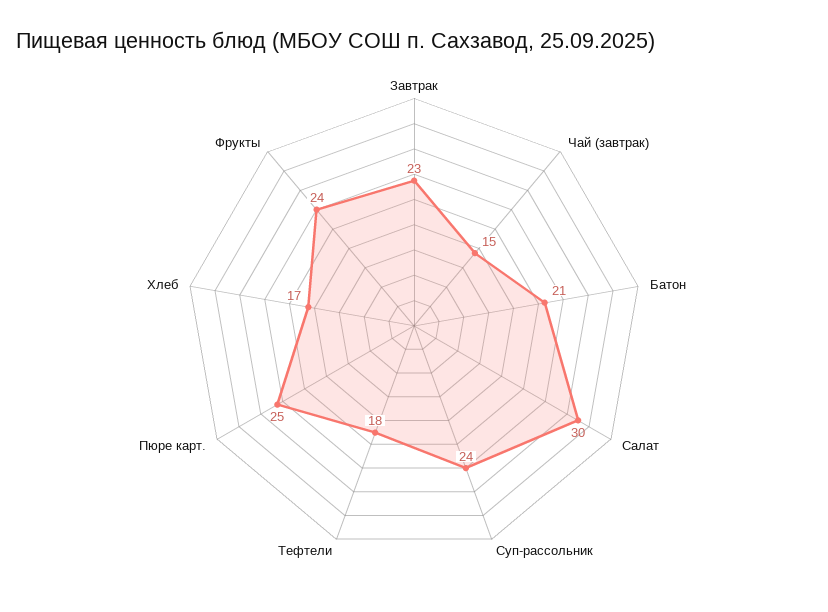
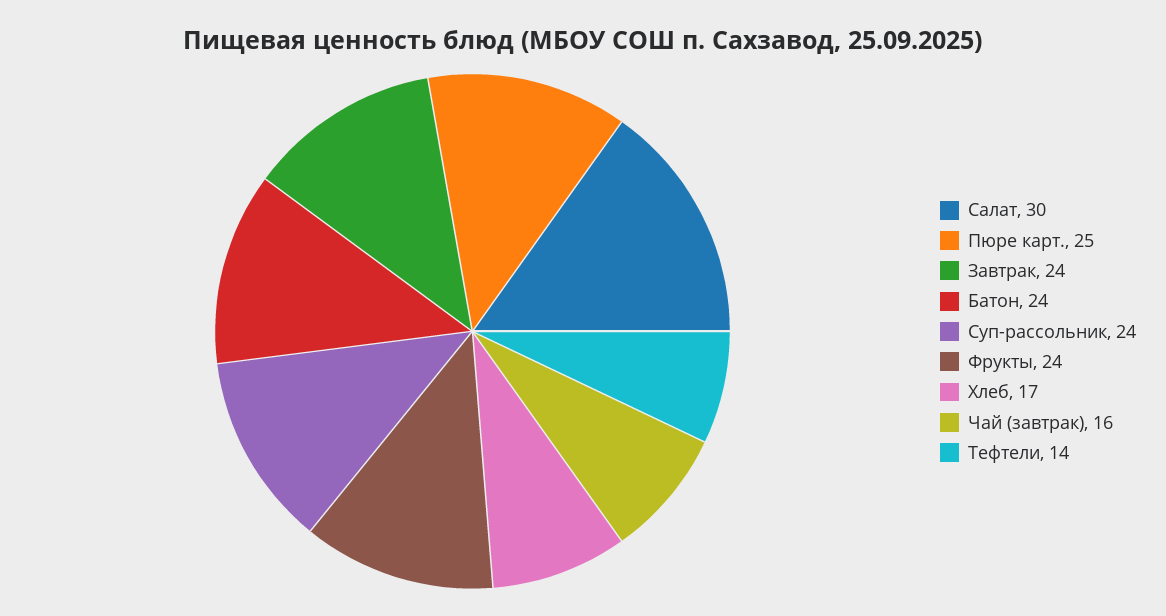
  {
-   "Завтрак": 23,
+   "Завтрак": 24,
-   "Чай (завтрак)": 15,
+   "Чай (завтрак)": 16,
-   "Батон": 21,
+   "Батон": 24,
    "Салат": 30,
    "Суп-рассольник": 24,
-   "Тефтели": 18,
+   "Тефтели": 14,
    "Пюре карт.": 25,
    "Хлеб": 17,
    "Фрукты": 24
  }

